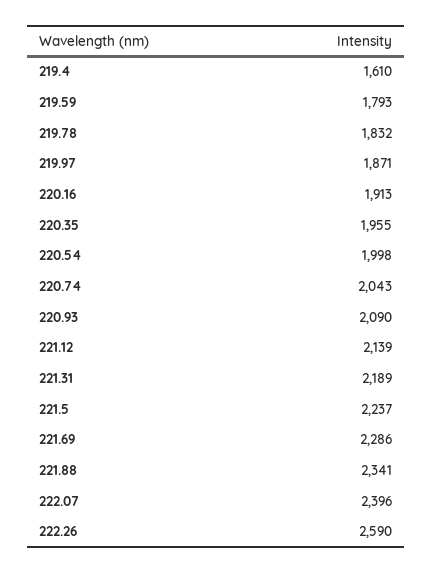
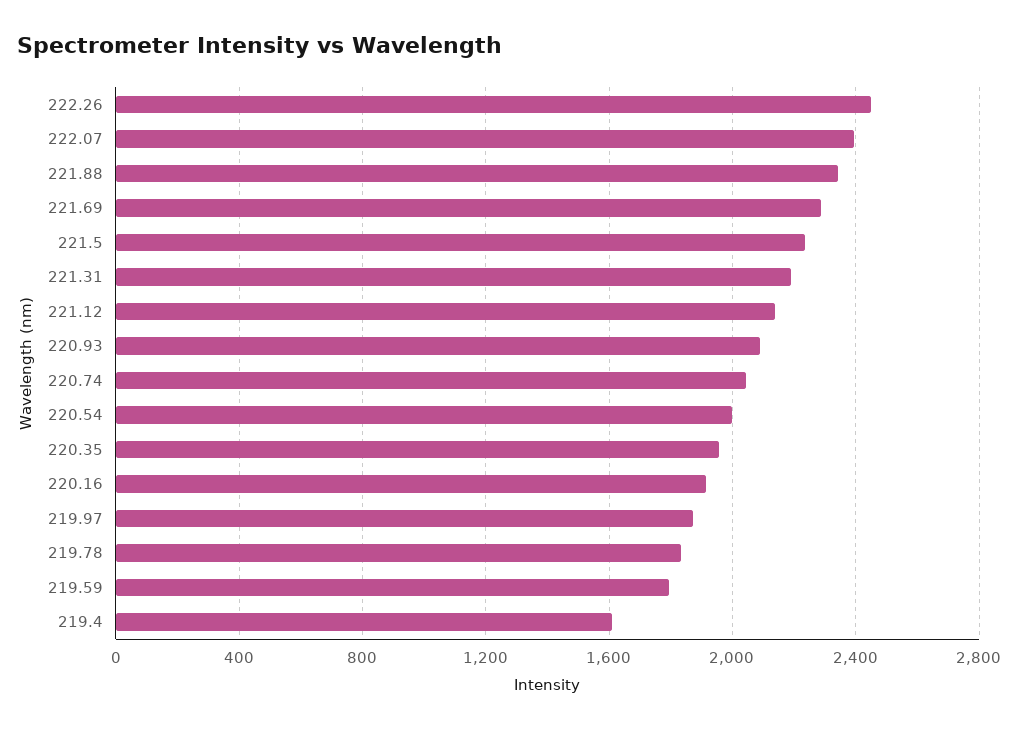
  {
    "219.4": 1610,
    "219.59": 1793,
    "219.78": 1832,
    "219.97": 1871,
    "220.16": 1913,
    "220.35": 1955,
    "220.54": 1998,
    "220.74": 2043,
    "220.93": 2090,
    "221.12": 2139,
    "221.31": 2189,
    "221.5": 2237,
    "221.69": 2286,
    "221.88": 2341,
    "222.07": 2396,
-   "222.26": 2590
+   "222.26": 2450
  }

